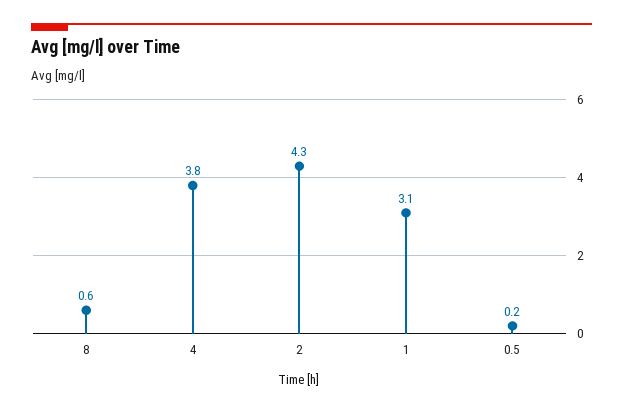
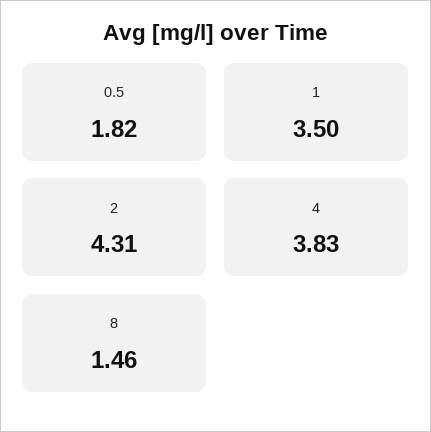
  {
-   "8": 0.6,
+   "8": 1.46,
    "4": 3.83,
    "2": 4.31,
-   "1": 3.1,
+   "1": 3.5,
-   "0.5": 0.2
+   "0.5": 1.82
  }

